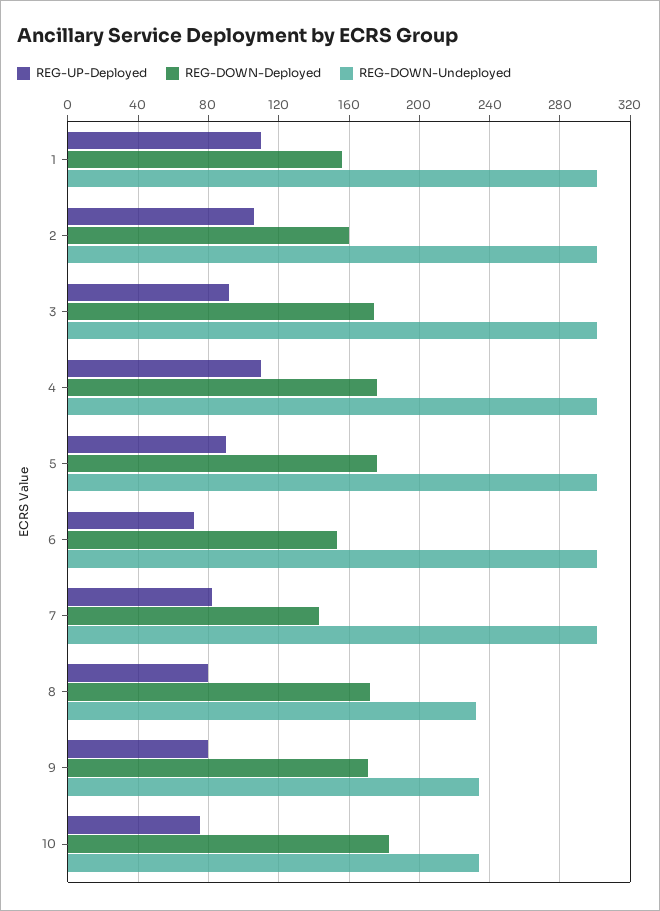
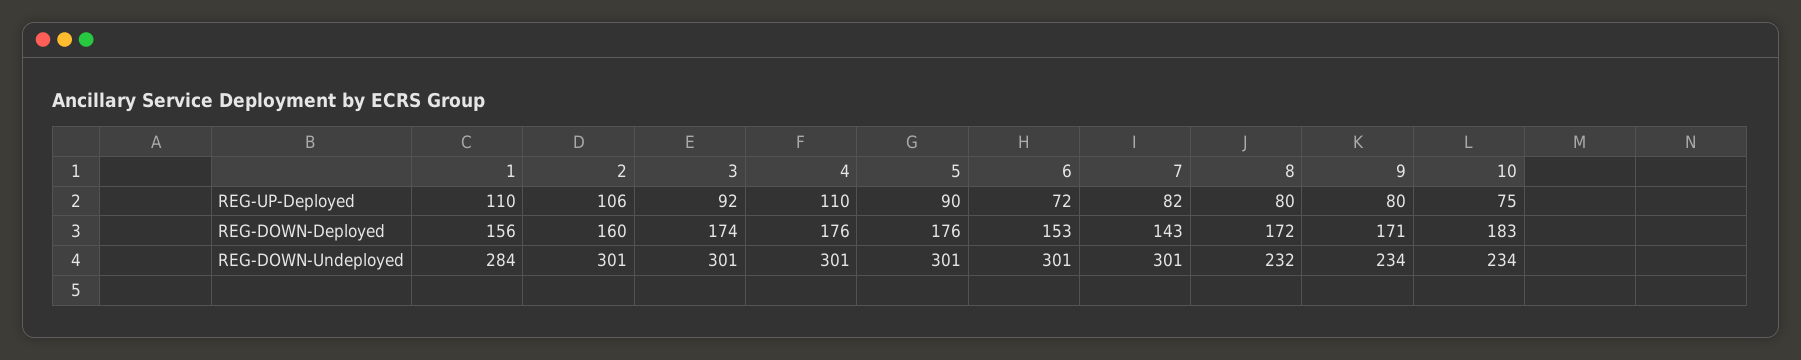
  {
    "REG-UP-Deployed": {
      "1": 110,
      "2": 106,
      "3": 92,
      "4": 110,
      "5": 90,
      "6": 72,
      "7": 82,
      "8": 80,
      "9": 80,
      "10": 75
    },
    "REG-DOWN-Deployed": {
      "1": 156,
      "2": 160,
      "3": 174,
      "4": 176,
      "5": 176,
      "6": 153,
      "7": 143,
      "8": 172,
      "9": 171,
      "10": 183
    },
    "REG-DOWN-Undeployed": {
-     "1": 300,
+     "1": 284,
      "2": 301,
      "3": 301,
      "4": 301,
      "5": 301,
      "6": 301,
      "7": 301,
      "8": 232,
      "9": 234,
      "10": 234
    }
  }

